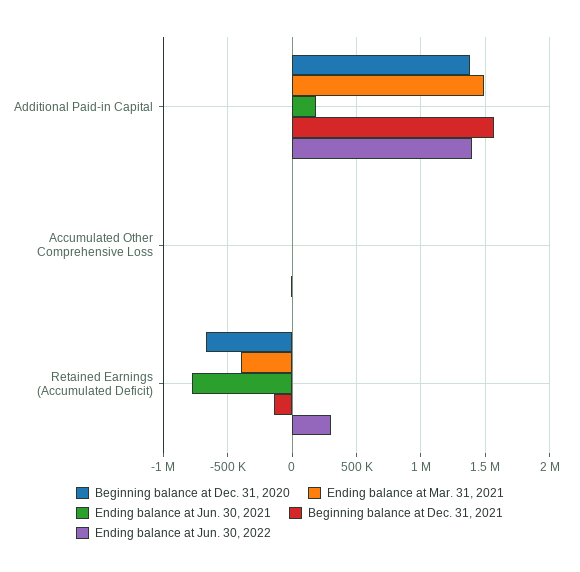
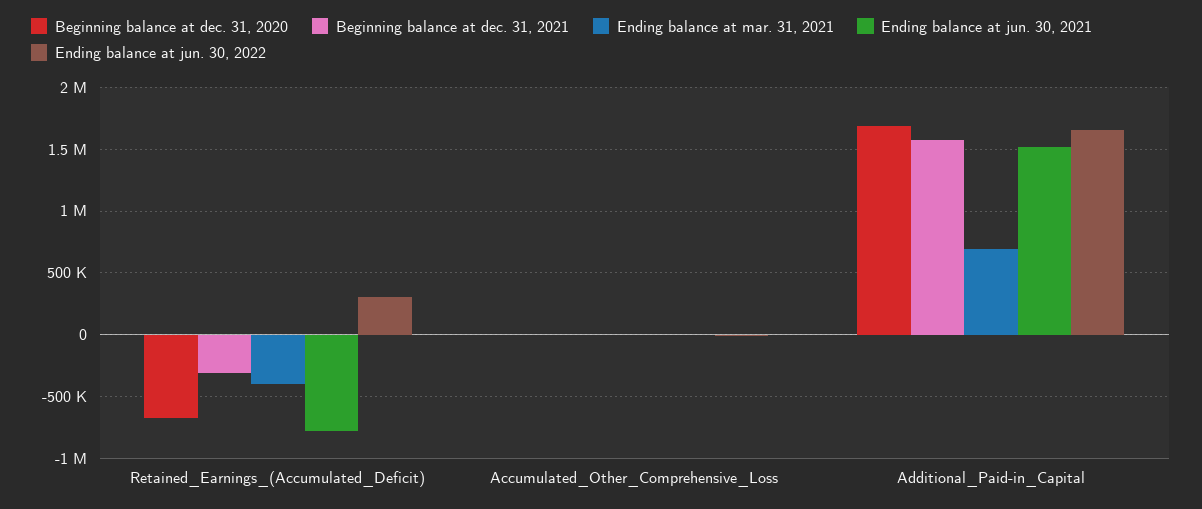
  {
    "Beginning balance at Dec. 31, 2020": {
-     "Additional Paid-in Capital": 1400000,
+     "Additional Paid-in Capital": 1700000,
      "Accumulated Other Comprehensive Loss": 0,
      "Retained Earnings (Accumulated Deficit)": -650000
    },
    "Ending balance at Mar. 31, 2021": {
-     "Additional Paid-in Capital": 1500000,
+     "Additional Paid-in Capital": 700000,
      "Accumulated Other Comprehensive Loss": 0,
      "Retained Earnings (Accumulated Deficit)": -400000
    },
    "Ending balance at Jun. 30, 2021": {
-     "Additional Paid-in Capital": 200000,
+     "Additional Paid-in Capital": 1500000,
      "Accumulated Other Comprehensive Loss": 0,
      "Retained Earnings (Accumulated Deficit)": -750000
    },
    "Beginning balance at Dec. 31, 2021": {
      "Additional Paid-in Capital": 1550000,
      "Accumulated Other Comprehensive Loss": 0,
-     "Retained Earnings (Accumulated Deficit)": -150000
+     "Retained Earnings (Accumulated Deficit)": -300000
    },
    "Ending balance at Jun. 30, 2022": {
-     "Additional Paid-in Capital": 1400000,
+     "Additional Paid-in Capital": 1650000,
      "Accumulated Other Comprehensive Loss": 0,
      "Retained Earnings (Accumulated Deficit)": 300000
    }
  }

